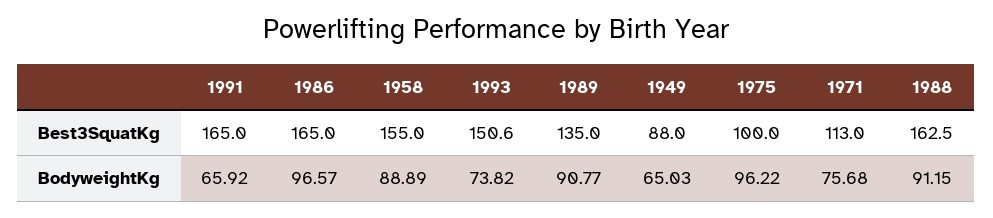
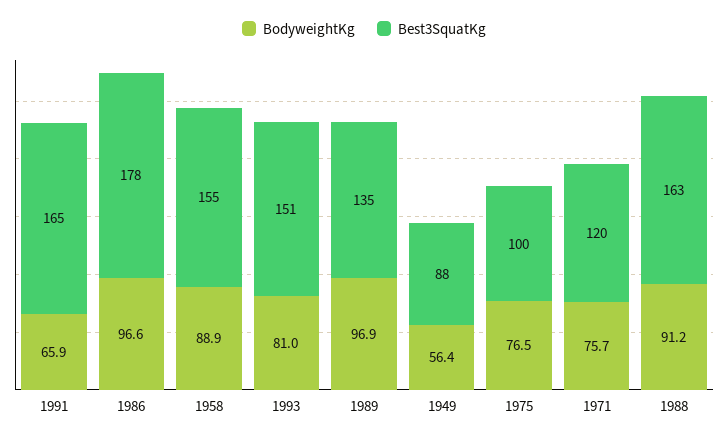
  {
    "Best3SquatKg": {
      "1991": 165,
-     "1986": 165,
+     "1986": 178,
      "1958": 155,
      "1993": 150.6,
      "1989": 135,
      "1949": 88,
      "1975": 100,
-     "1971": 113,
+     "1971": 120,
      "1988": 162.5
    },
    "BodyweightKg": {
      "1991": 65.92,
      "1986": 96.57,
      "1958": 88.89,
-     "1993": 73.82,
+     "1993": 81,
-     "1989": 90.77,
+     "1989": 96.9,
-     "1949": 65.03,
+     "1949": 56.4,
-     "1975": 96.22,
+     "1975": 76.5,
      "1971": 75.68,
      "1988": 91.15
    }
  }

